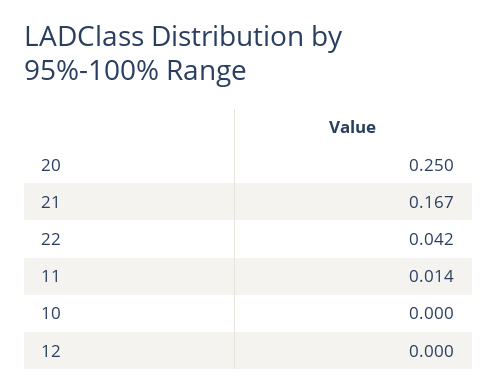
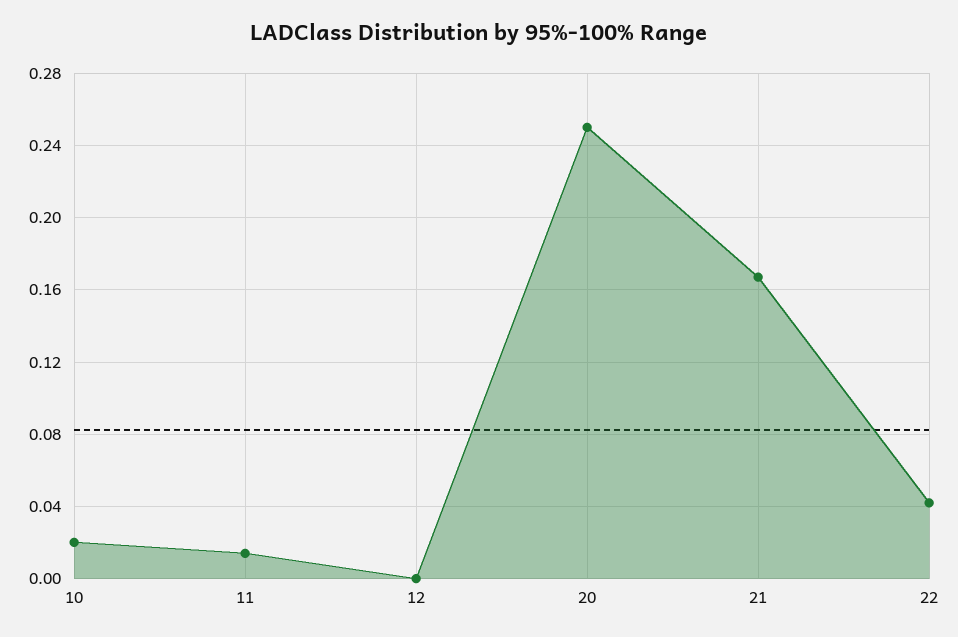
  {
    "20": 0.25,
    "21": 0.167,
    "22": 0.042,
    "11": 0.014,
-   "10": 0,
+   "10": 0.02,
    "12": 0
  }

